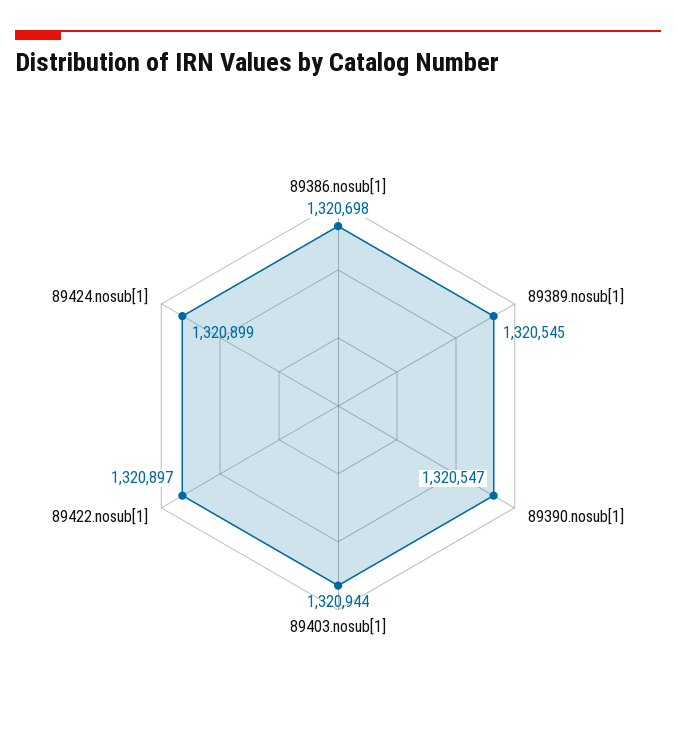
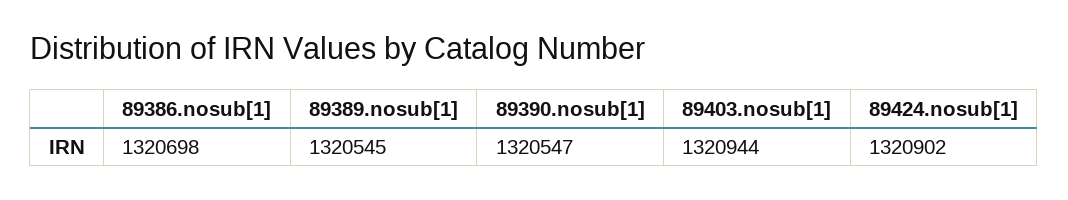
  {
    "89386.nosub[1]": 1320698,
    "89389.nosub[1]": 1320545,
    "89390.nosub[1]": 1320547,
    "89403.nosub[1]": 1320944,
-   "89422.nosub[1]": 1320897,
-   "89424.nosub[1]": 1320899
+   "89424.nosub[1]": 1320902
  }

